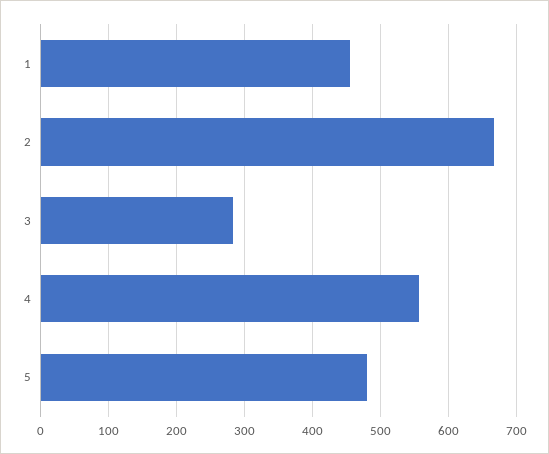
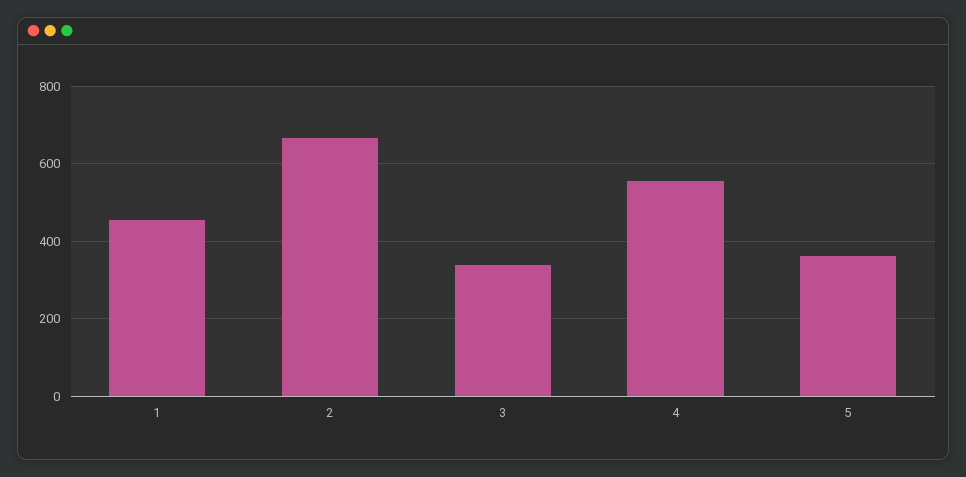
  {
    "1": 450,
    "2": 670,
-   "3": 280,
+   "3": 340,
    "4": 560,
-   "5": 480
+   "5": 360
  }

